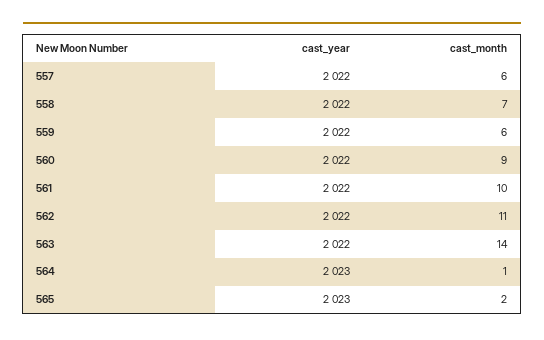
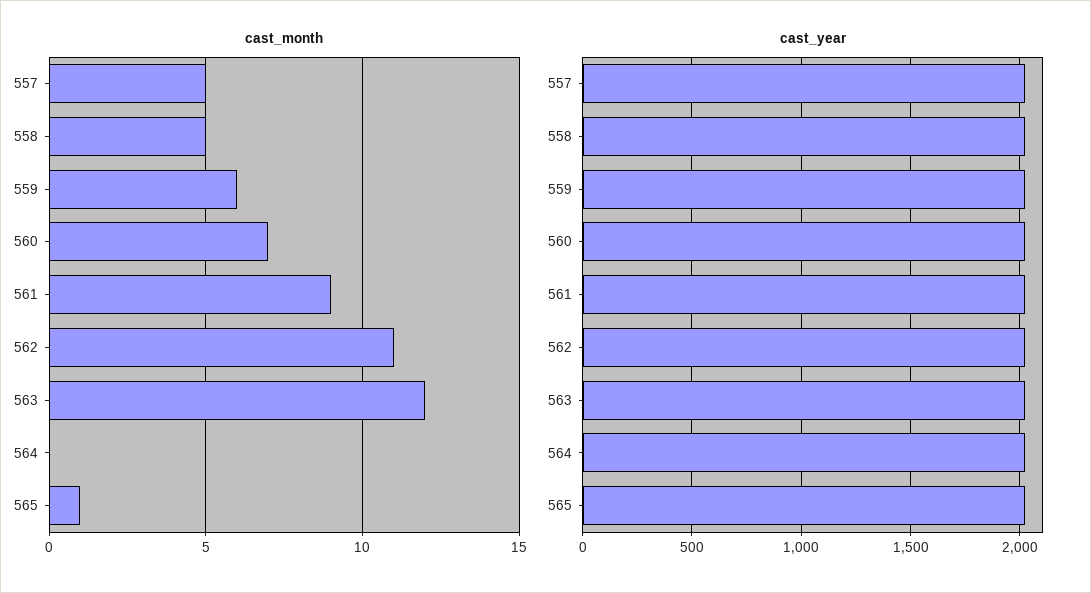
  {
    "cast_year": {
      "557": 2022,
      "558": 2022,
      "559": 2022,
      "560": 2022,
      "561": 2022,
      "562": 2022,
      "563": 2022,
      "564": 2023,
      "565": 2023
    },
    "cast_month": {
-     "557": 6,
+     "557": 5,
-     "558": 7,
+     "558": 5,
      "559": 6,
-     "560": 9,
+     "560": 7,
-     "561": 10,
+     "561": 9,
      "562": 11,
-     "563": 14,
+     "563": 12,
-     "564": 1,
+     "564": 0,
-     "565": 2
+     "565": 1
    }
  }

